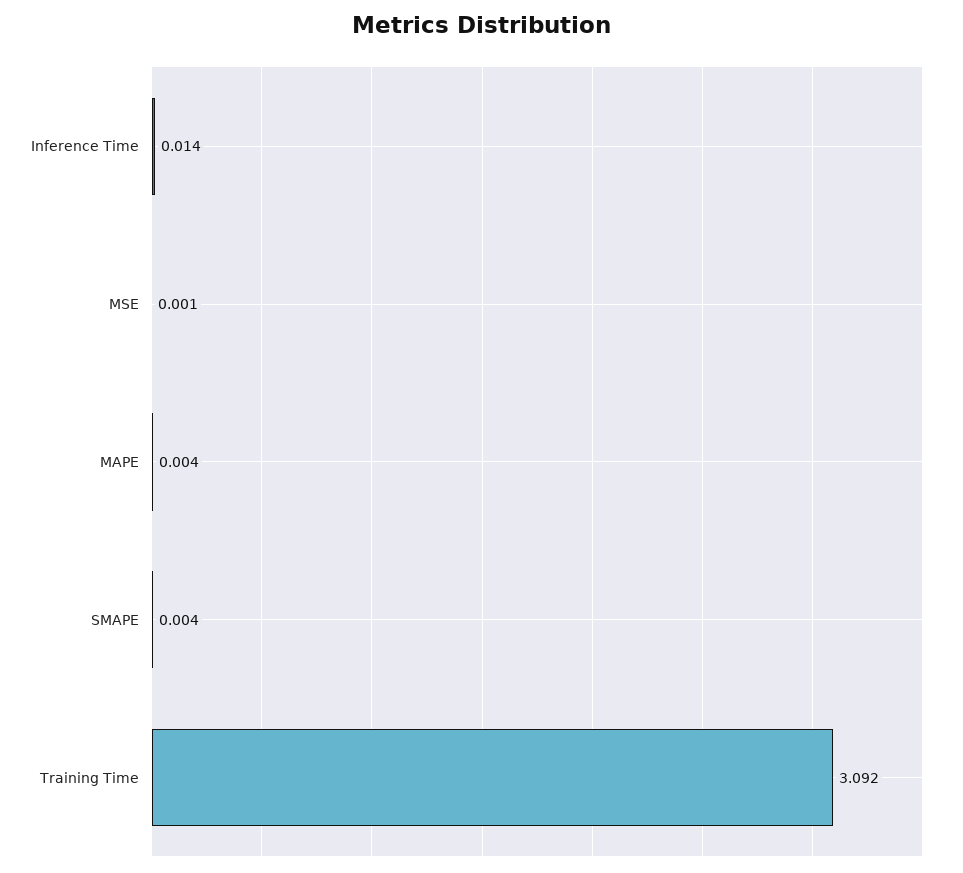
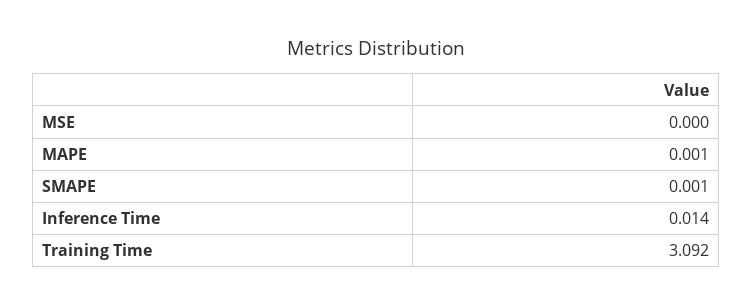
  {
    "Inference Time": 0.014,
-   "MSE": 0.001,
+   "MSE": 0,
-   "MAPE": 0.004,
+   "MAPE": 0.001,
-   "SMAPE": 0.004,
+   "SMAPE": 0.001,
    "Training Time": 3.092
  }

